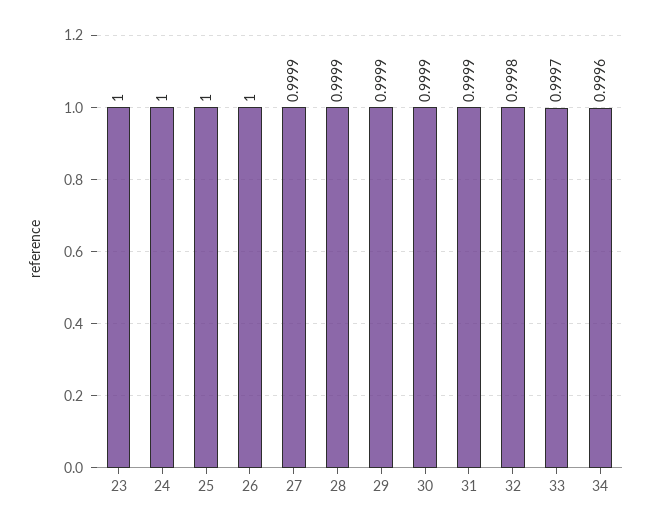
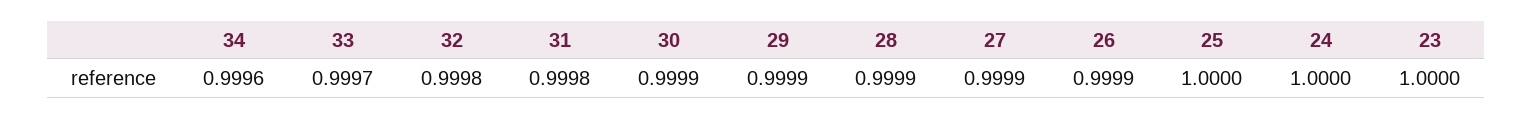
  {
    "23": 1,
    "24": 1,
    "25": 1,
-   "26": 1,
+   "26": 0.9999,
    "27": 0.9999,
    "28": 0.9999,
    "29": 0.9999,
    "30": 0.9999,
-   "31": 0.9999,
+   "31": 0.9998,
    "32": 0.9998,
    "33": 0.9997,
    "34": 0.9996
  }

